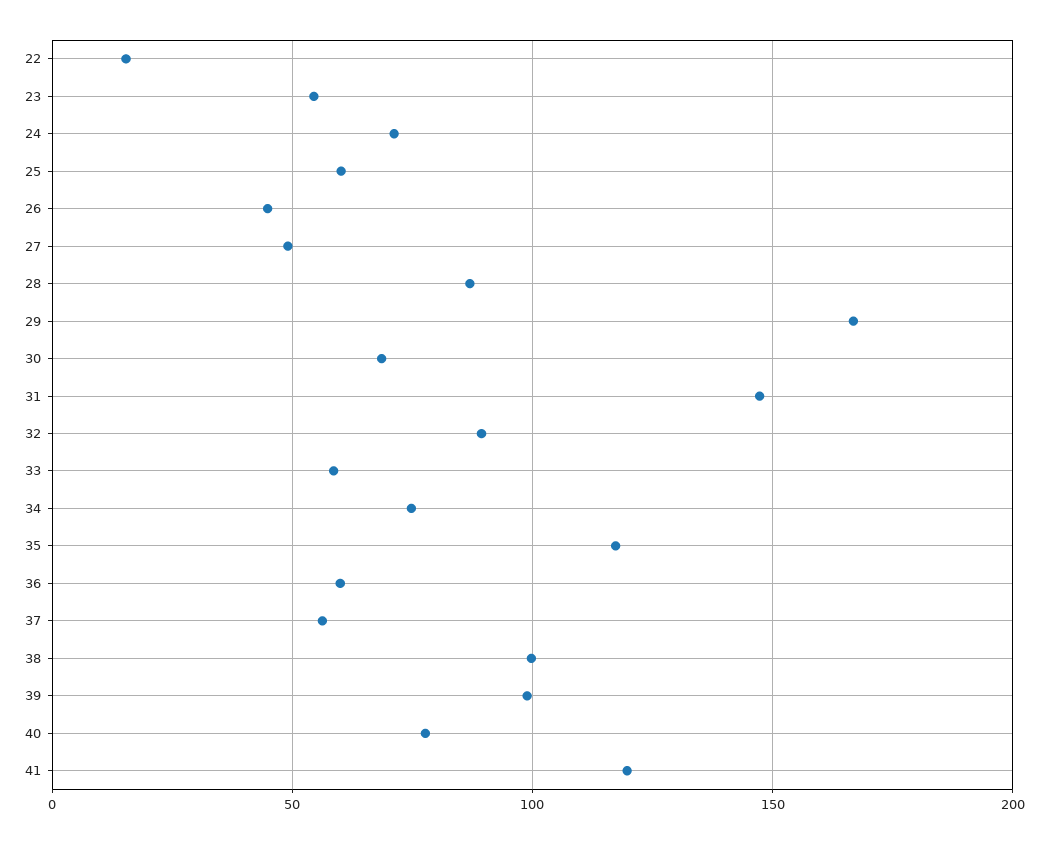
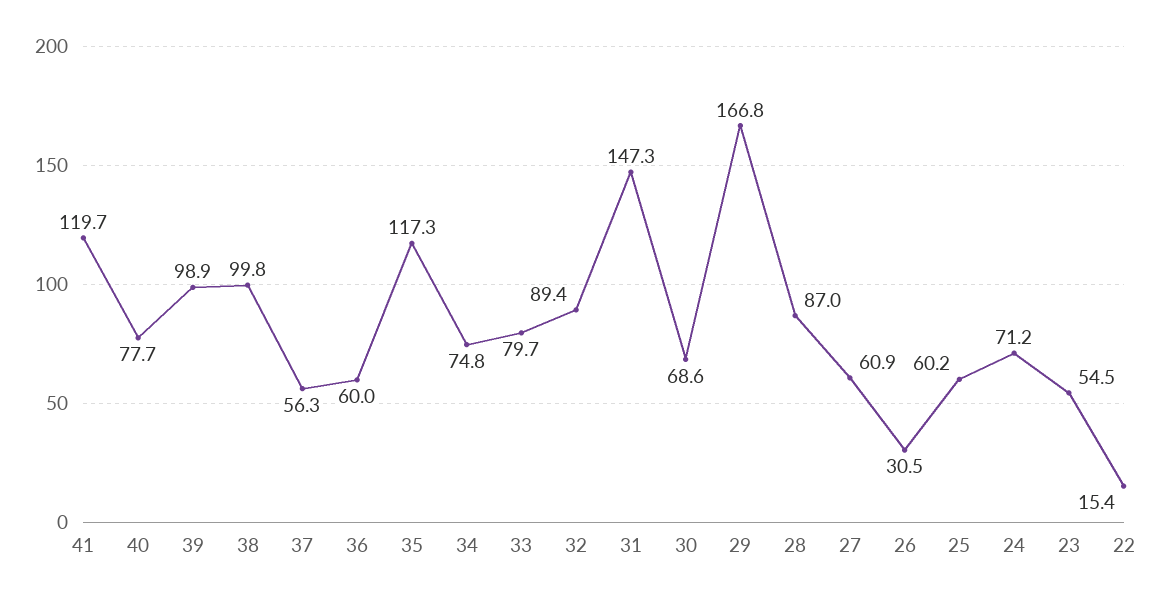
  {
    "22": 15.4,
    "23": 54.5,
    "24": 71.2,
    "25": 60.2,
-   "26": 45,
+   "26": 30.5,
-   "27": 50,
+   "27": 60.9,
    "28": 87,
    "29": 166.8,
    "30": 68.6,
    "31": 147.3,
    "32": 89.4,
-   "33": 60,
+   "33": 79.7,
    "34": 74.8,
    "35": 117.3,
    "36": 60,
    "37": 56.3,
    "38": 99.8,
    "39": 98.9,
    "40": 77.7,
    "41": 119.7
  }

